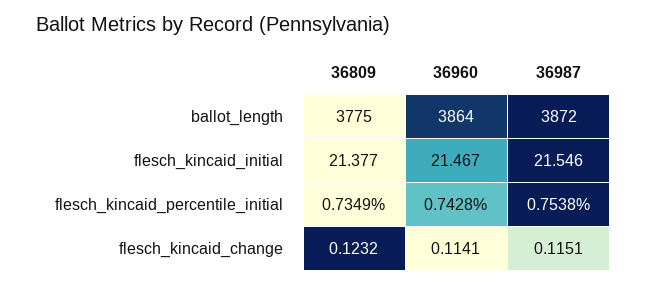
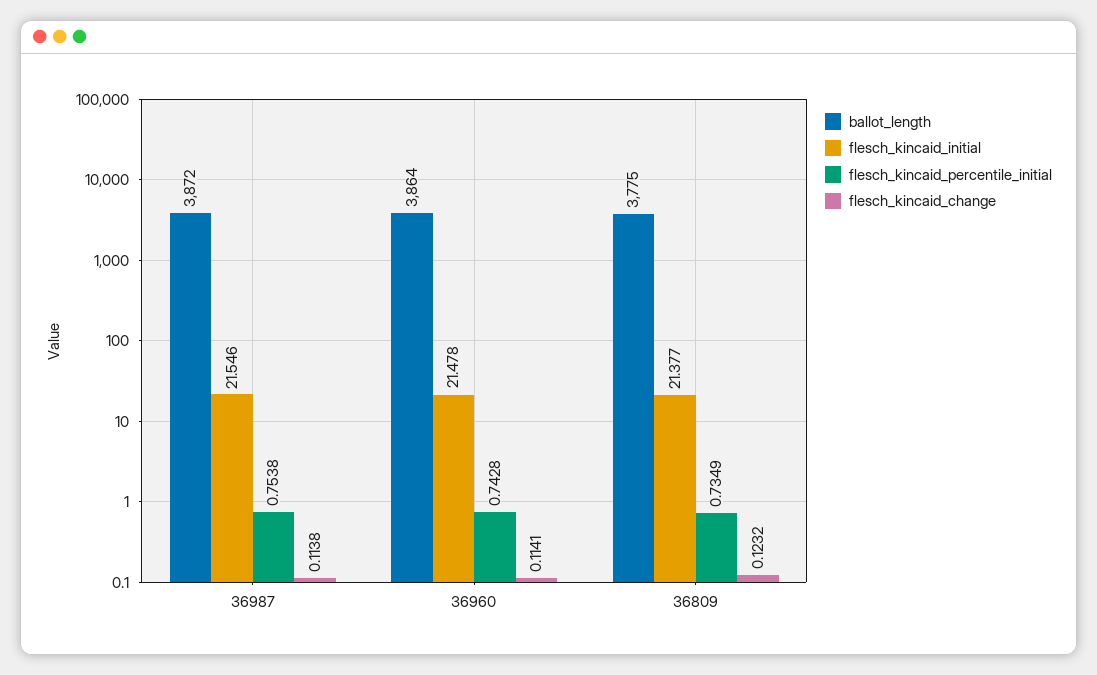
  {
    "ballot_length": {
      "36809": 3775,
      "36960": 3864,
      "36987": 3872
    },
    "flesch_kincaid_initial": {
      "36809": 21.377,
-     "36960": 21.467,
+     "36960": 21.478,
      "36987": 21.546
    },
    "flesch_kincaid_percentile_initial": {
      "36809": 0.7349,
      "36960": 0.7428,
      "36987": 0.7538
    },
    "flesch_kincaid_change": {
      "36809": 0.1232,
      "36960": 0.1141,
-     "36987": 0.1151
+     "36987": 0.1138
    }
  }

